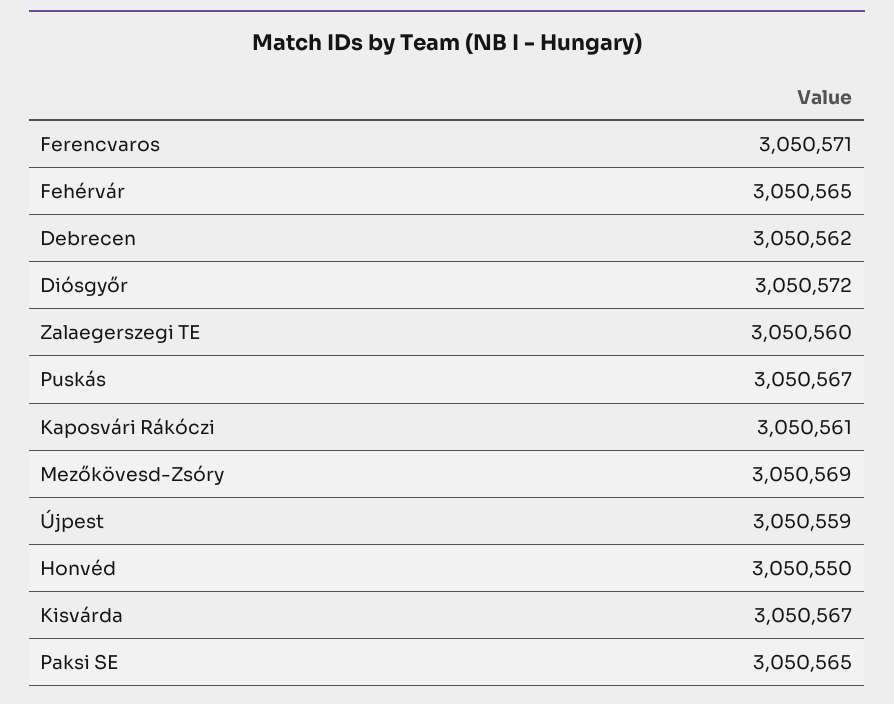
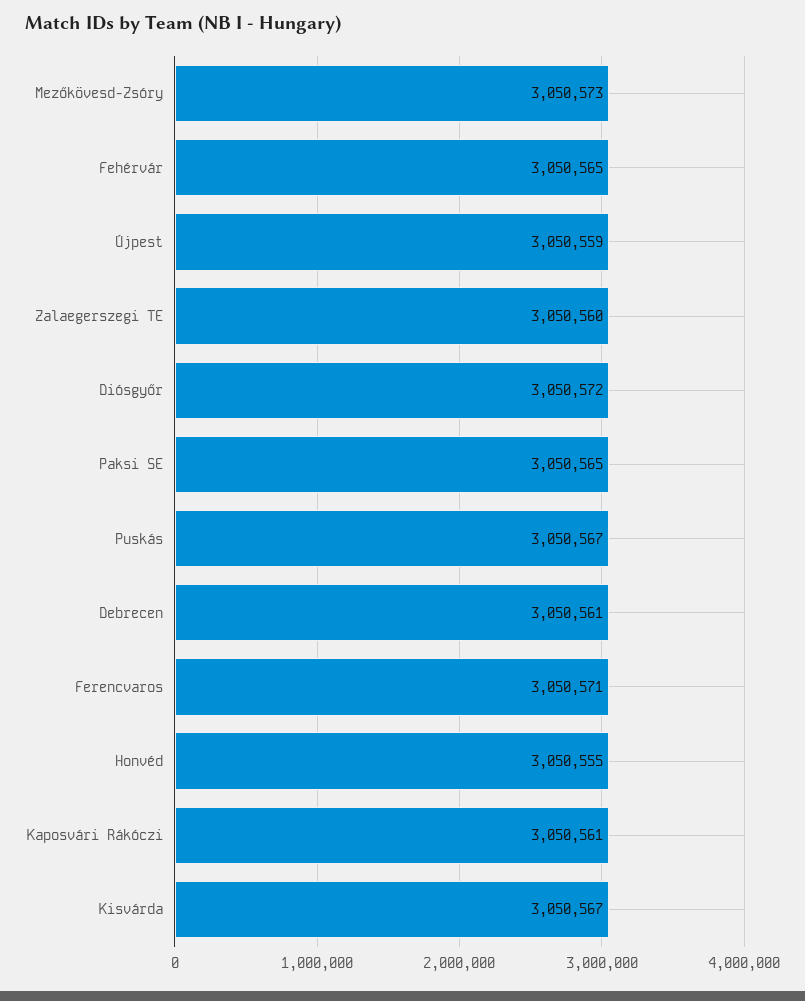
  {
    "Ferencvaros": 3050571,
    "Fehérvár": 3050565,
-   "Debrecen": 3050562,
+   "Debrecen": 3050561,
    "Diósgyőr": 3050572,
    "Zalaegerszegi TE": 3050560,
    "Puskás": 3050567,
    "Kaposvári Rákóczi": 3050561,
-   "Mezőkövesd-Zsóry": 3050569,
+   "Mezőkövesd-Zsóry": 3050573,
    "Újpest": 3050559,
-   "Honvéd": 3050550,
+   "Honvéd": 3050555,
    "Kisvárda": 3050567,
    "Paksi SE": 3050565
  }

